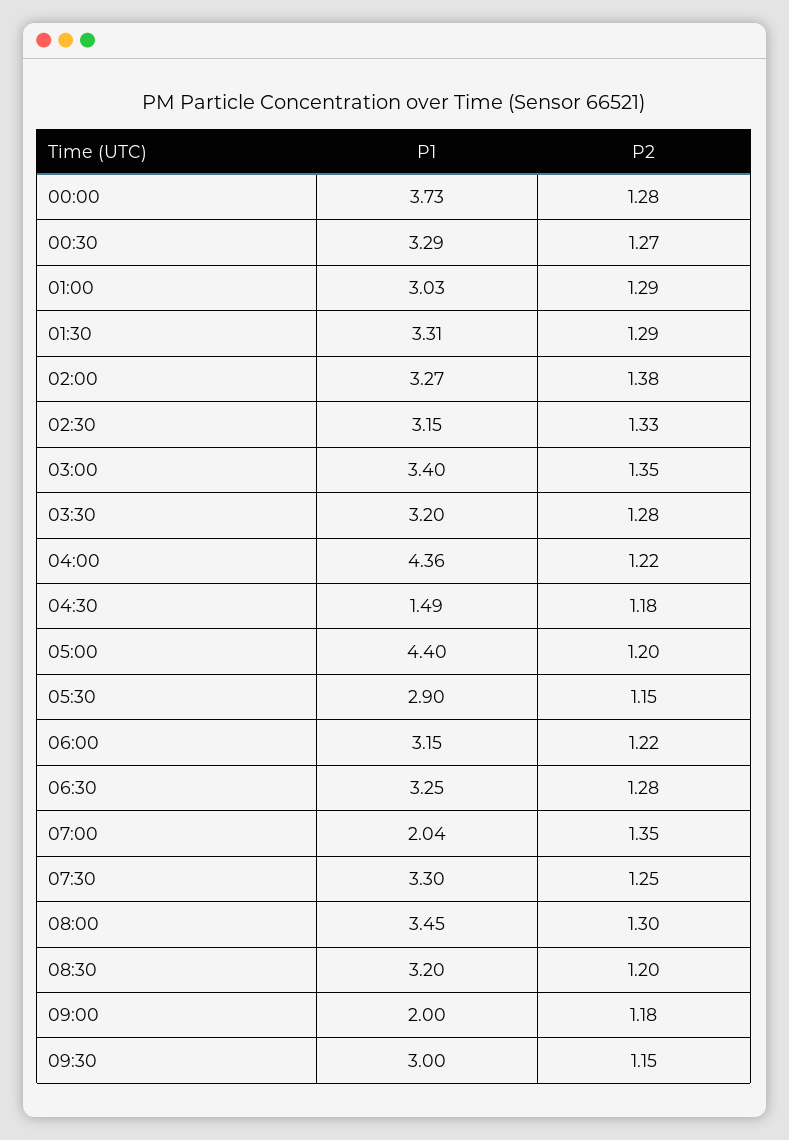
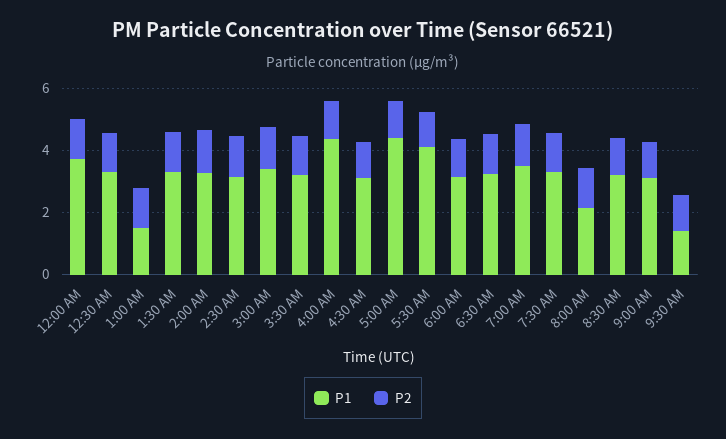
  {
    "P1": {
      "00:00": 3.73,
      "00:30": 3.29,
-     "01:00": 3.03,
+     "01:00": 1.5,
      "01:30": 3.31,
      "02:00": 3.27,
      "02:30": 3.15,
      "03:00": 3.4,
      "03:30": 3.2,
      "04:00": 4.36,
-     "04:30": 1.49,
+     "04:30": 3,
      "05:00": 4.4,
-     "05:30": 2.9,
+     "05:30": 4,
      "06:00": 3.15,
      "06:30": 3.25,
-     "07:00": 2.04,
+     "07:00": 3.5,
      "07:30": 3.3,
-     "08:00": 3.45,
+     "08:00": 2,
      "08:30": 3.2,
-     "09:00": 2,
+     "09:00": 3,
-     "09:30": 3
+     "09:30": 1.5
    },
    "P2": {
      "00:00": 1.28,
      "00:30": 1.27,
      "01:00": 1.29,
      "01:30": 1.29,
      "02:00": 1.38,
      "02:30": 1.33,
      "03:00": 1.35,
      "03:30": 1.28,
      "04:00": 1.22,
      "04:30": 1.18,
      "05:00": 1.2,
      "05:30": 1.15,
      "06:00": 1.22,
      "06:30": 1.28,
      "07:00": 1.35,
      "07:30": 1.25,
      "08:00": 1.3,
      "08:30": 1.2,
      "09:00": 1.18,
      "09:30": 1.15
    }
  }

